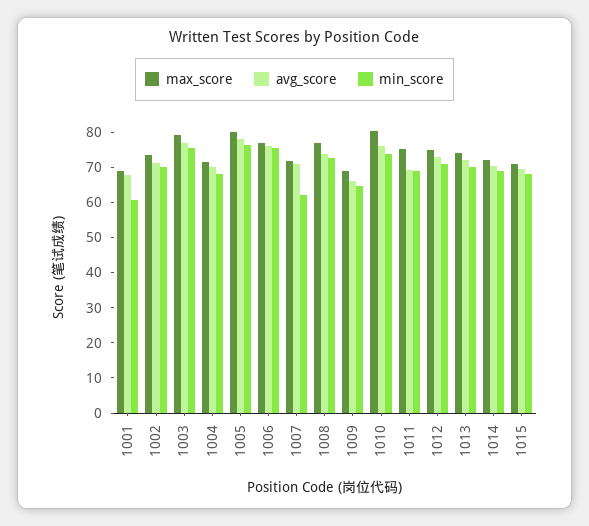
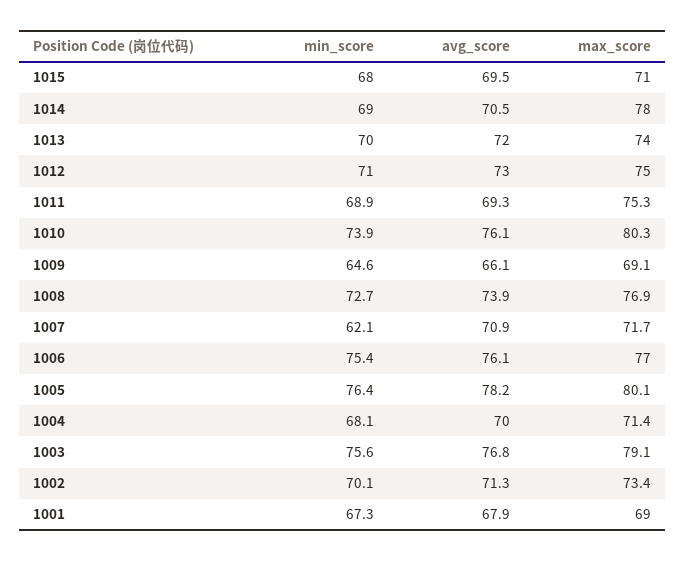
  {
    "max_score": {
      "1001": 69,
      "1002": 73.4,
      "1003": 79.1,
      "1004": 71.4,
      "1005": 80.1,
      "1006": 77,
      "1007": 71.7,
      "1008": 76.9,
      "1009": 69.1,
      "1010": 80.3,
      "1011": 75.3,
      "1012": 75,
      "1013": 74,
-     "1014": 72.5,
+     "1014": 78,
      "1015": 71
    },
    "avg_score": {
      "1001": 67.9,
      "1002": 71.3,
      "1003": 76.8,
      "1004": 70,
      "1005": 78.2,
      "1006": 76.1,
      "1007": 70.9,
      "1008": 73.9,
      "1009": 66.1,
      "1010": 76.1,
      "1011": 69.3,
      "1012": 73,
      "1013": 72,
      "1014": 70.5,
      "1015": 69.5
    },
    "min_score": {
-     "1001": 60,
+     "1001": 67.3,
      "1002": 70.1,
      "1003": 75.6,
      "1004": 68.1,
      "1005": 76.4,
      "1006": 75.4,
      "1007": 62.1,
      "1008": 72.7,
      "1009": 64.6,
      "1010": 73.9,
      "1011": 68.9,
      "1012": 71,
      "1013": 70,
      "1014": 69,
      "1015": 68
    }
  }

